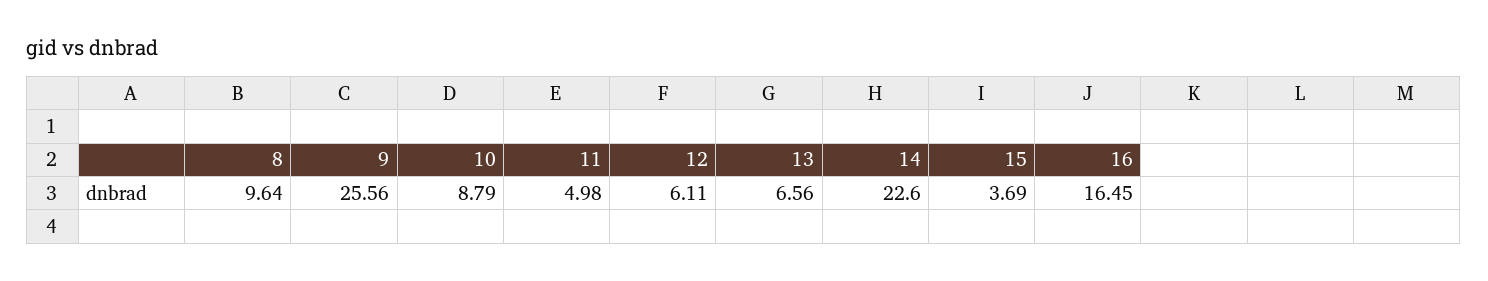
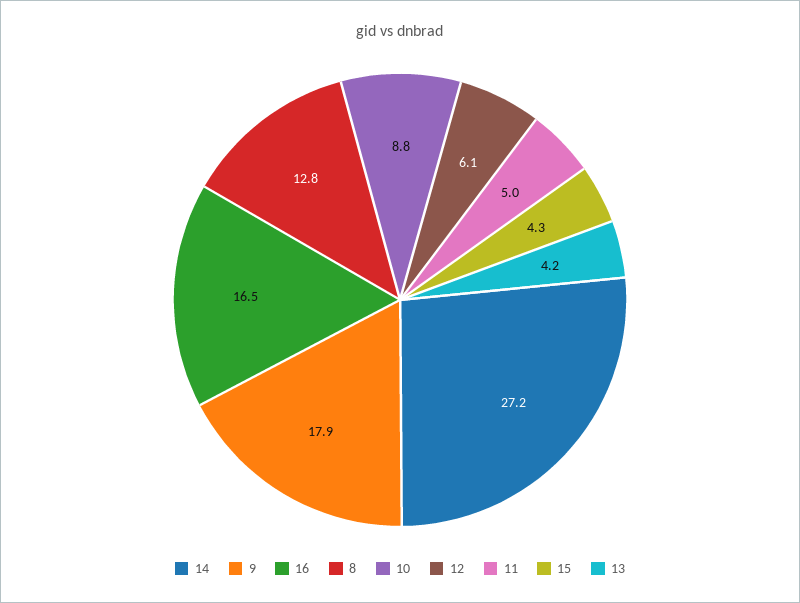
  {
-   "8": 9.64,
+   "8": 12.8,
-   "9": 25.56,
+   "9": 17.9,
    "10": 8.79,
    "11": 4.98,
    "12": 6.11,
-   "13": 6.56,
+   "13": 4.2,
-   "14": 22.6,
+   "14": 27.2,
-   "15": 3.69,
+   "15": 4.3,
    "16": 16.45
  }

